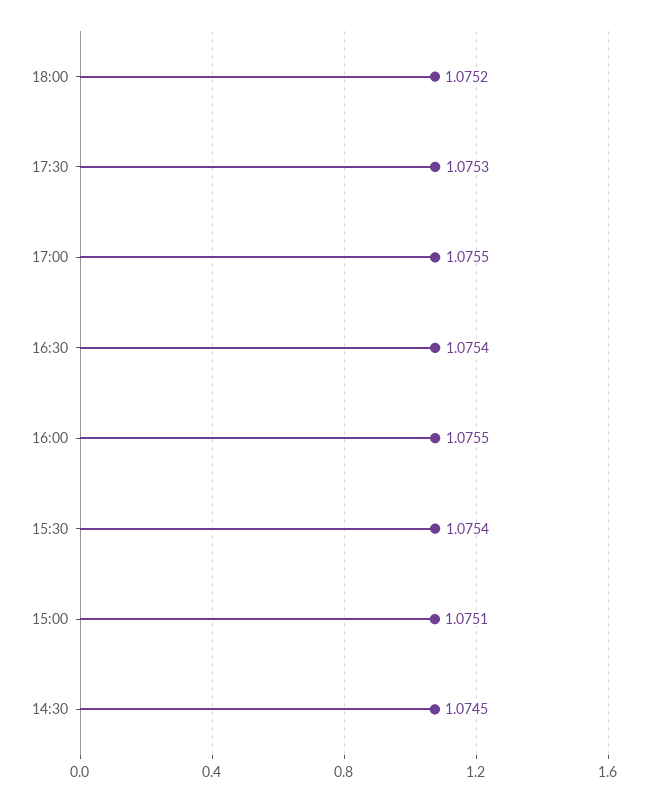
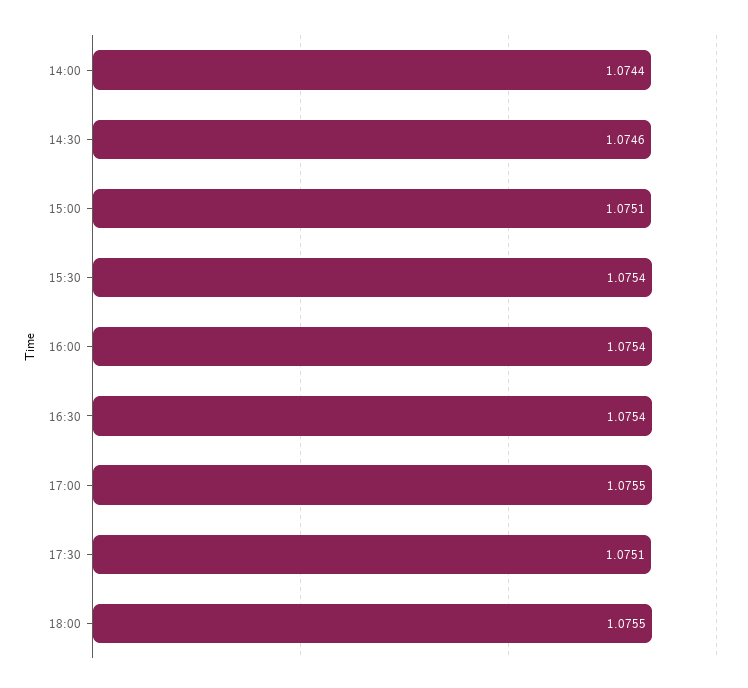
  {
-   "18:00": 1.0752,
+   "18:00": 1.0755,
-   "17:30": 1.0753,
+   "17:30": 1.0751,
    "17:00": 1.0755,
    "16:30": 1.0754,
-   "16:00": 1.0755,
+   "16:00": 1.0754,
    "15:30": 1.0754,
    "15:00": 1.0751,
-   "14:30": 1.0745
+   "14:30": 1.0746,
+   "14:00": 1.0744
  }

